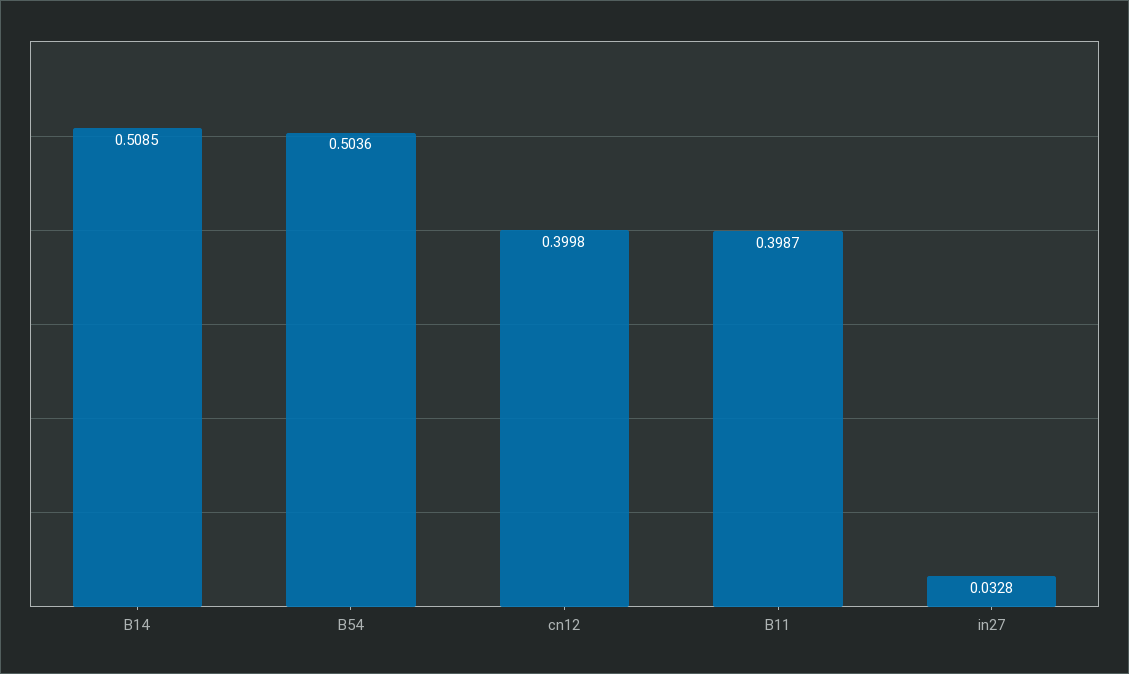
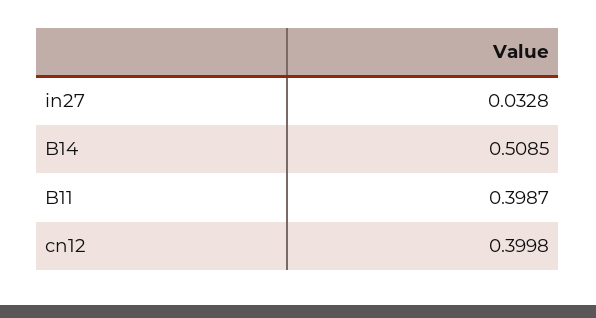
  {
    "B14": 0.5085,
-   "B54": 0.5036,
    "cn12": 0.3998,
    "B11": 0.3987,
    "in27": 0.0328
  }

